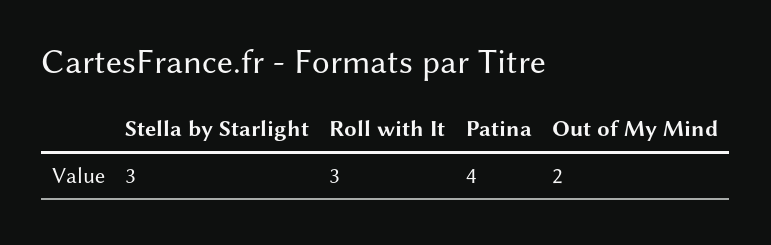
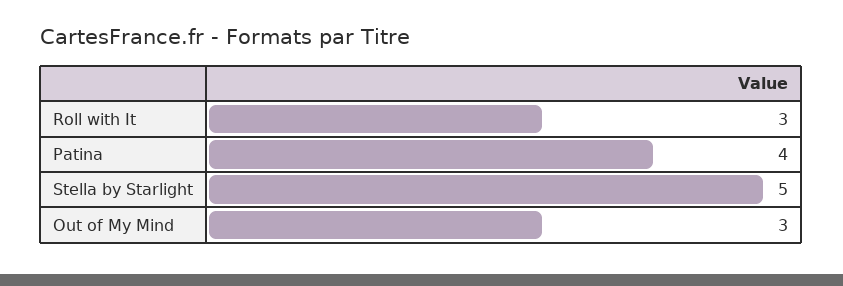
  {
-   "Stella by Starlight": 3,
+   "Stella by Starlight": 5,
    "Roll with It": 3,
    "Patina": 4,
-   "Out of My Mind": 2
+   "Out of My Mind": 3
  }

